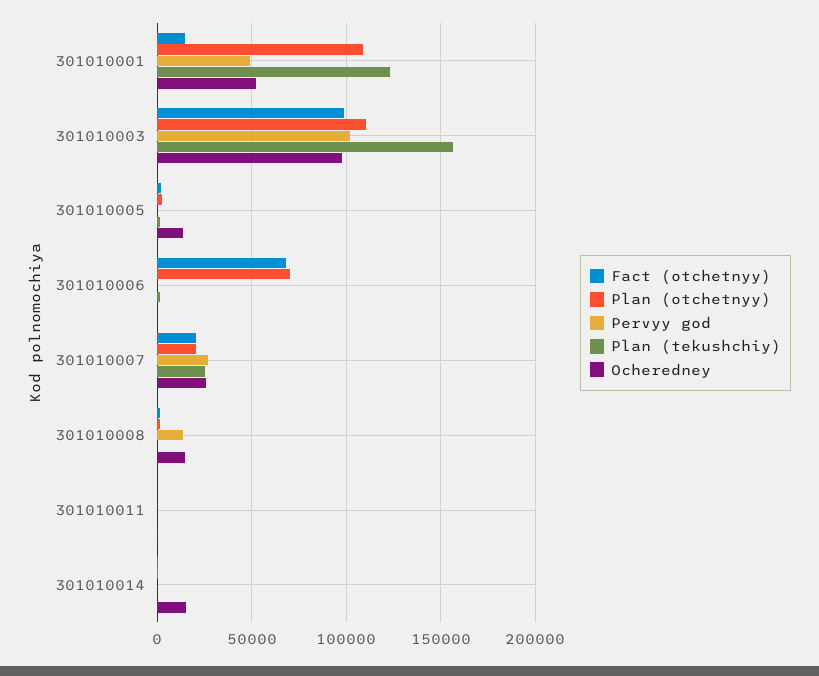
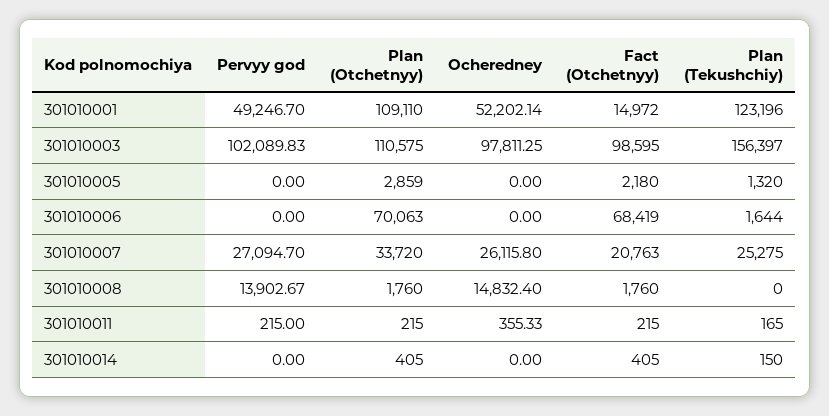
  {
    "Fact (otchetnyy)": {
      "301010001": 14972,
      "301010003": 98595,
      "301010005": 2180,
      "301010006": 68419,
      "301010007": 20763,
      "301010008": 1760,
      "301010011": 215,
      "301010014": 405
    },
    "Plan (otchetnyy)": {
      "301010001": 109110,
      "301010003": 110575,
      "301010005": 2859,
      "301010006": 70063,
-     "301010007": 20000,
+     "301010007": 33720,
      "301010008": 1760,
      "301010011": 215,
      "301010014": 405
    },
    "Pervyy god": {
      "301010001": 49246.7,
      "301010003": 102089.83,
      "301010005": 0,
      "301010006": 0,
      "301010007": 27094.7,
      "301010008": 13902.67,
      "301010011": 215,
      "301010014": 0
    },
    "Plan (tekushchiy)": {
      "301010001": 123196,
      "301010003": 156397,
      "301010005": 1320,
      "301010006": 1644,
      "301010007": 25275,
      "301010008": 0,
      "301010011": 165,
      "301010014": 150
    },
    "Ocheredney": {
      "301010001": 52202.14,
      "301010003": 97811.25,
-     "301010005": 15000,
+     "301010005": 0,
      "301010006": 0,
      "301010007": 26115.8,
      "301010008": 14832.4,
      "301010011": 355.33,
-     "301010014": 15000
+     "301010014": 0
    }
  }

